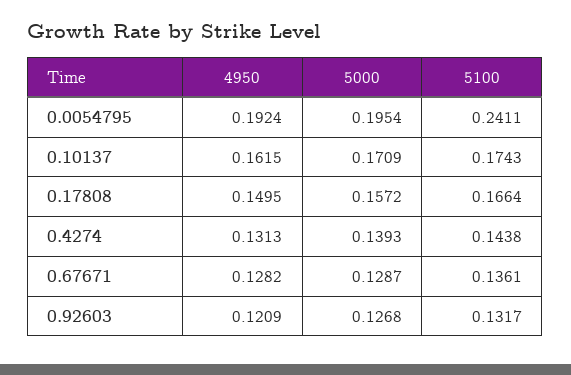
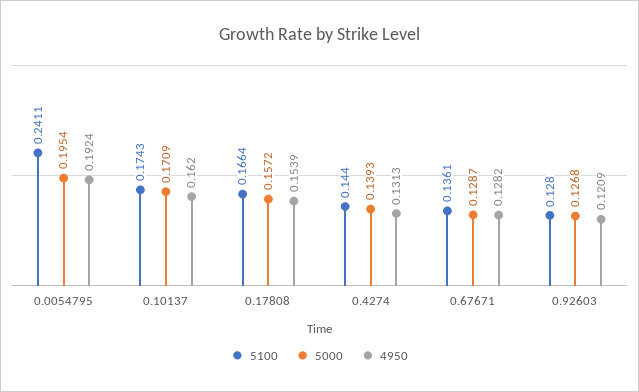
  {
    "4950": {
      "0.0054795": 0.1924,
-     "0.10137": 0.1615,
+     "0.10137": 0.162,
-     "0.17808": 0.1495,
+     "0.17808": 0.1539,
      "0.4274": 0.1313,
      "0.67671": 0.1282,
      "0.92603": 0.1209
    },
    "5000": {
      "0.0054795": 0.1954,
      "0.10137": 0.1709,
      "0.17808": 0.1572,
      "0.4274": 0.1393,
      "0.67671": 0.1287,
      "0.92603": 0.1268
    },
    "5100": {
      "0.0054795": 0.2411,
      "0.10137": 0.1743,
      "0.17808": 0.1664,
-     "0.4274": 0.1438,
+     "0.4274": 0.144,
      "0.67671": 0.1361,
-     "0.92603": 0.1317
+     "0.92603": 0.128
    }
  }

